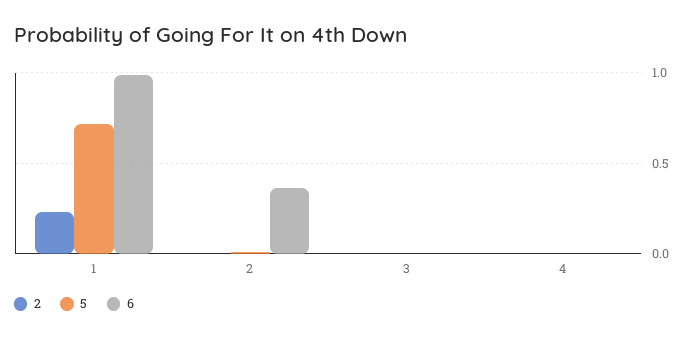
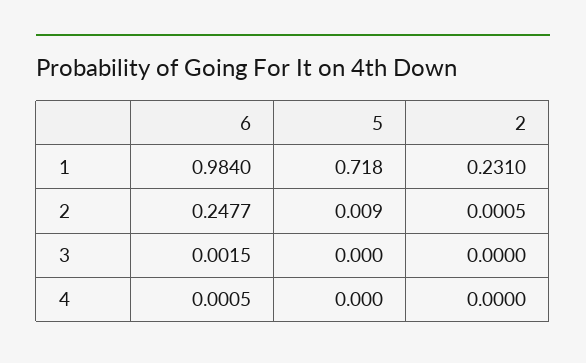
  {
    "2": {
      "1": 0.231,
      "2": 0.0005,
      "3": 0,
      "4": 0
    },
    "5": {
      "1": 0.718,
      "2": 0.009,
      "3": 0,
      "4": 0
    },
    "6": {
      "1": 0.984,
-     "2": 0.35,
+     "2": 0.2477,
      "3": 0.0015,
      "4": 0.0005
    }
  }

